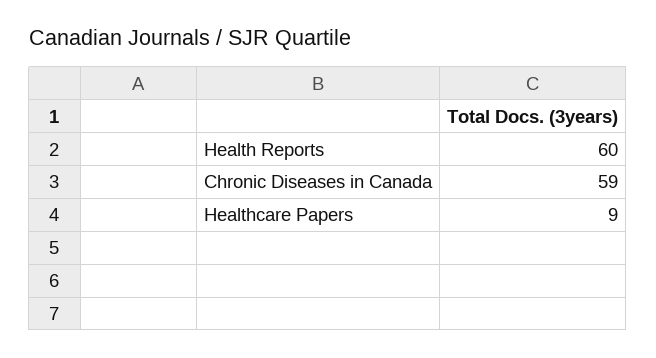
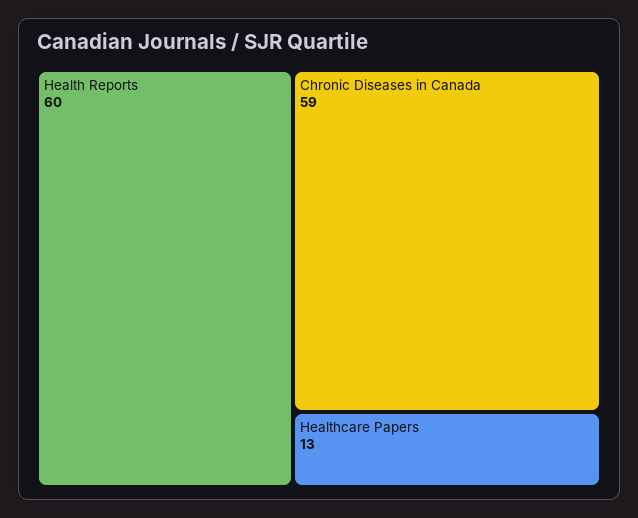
  {
    "Health Reports": 60,
    "Chronic Diseases in Canada": 59,
-   "Healthcare Papers": 9
+   "Healthcare Papers": 13
  }

